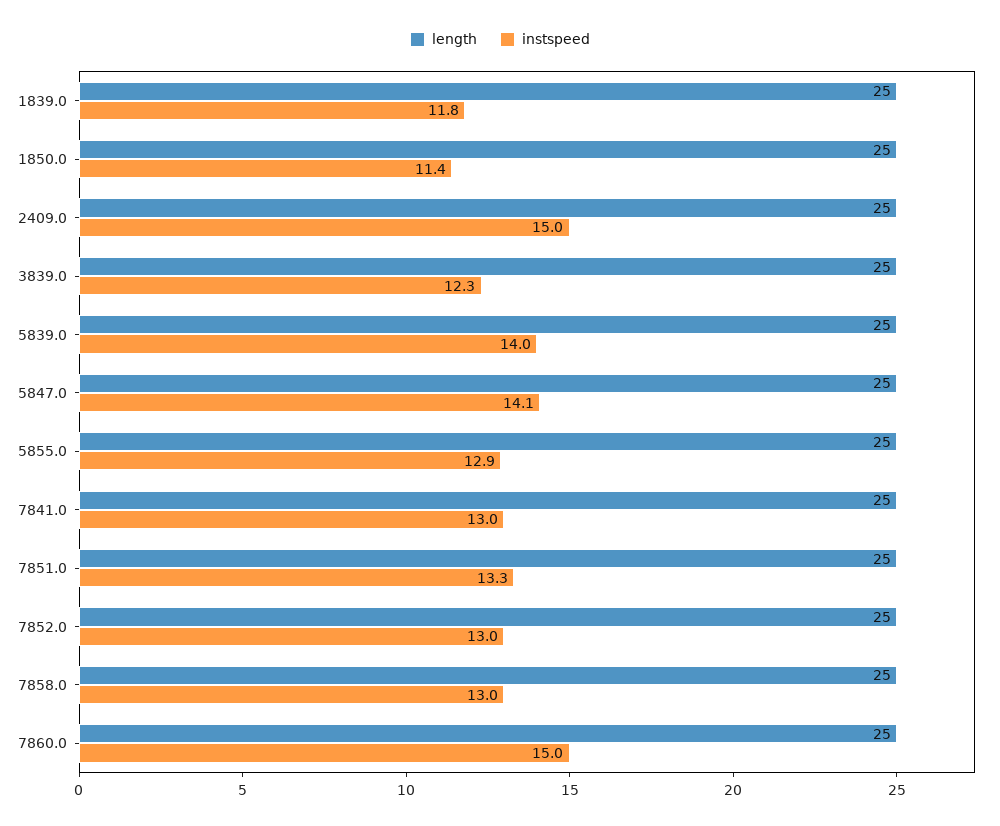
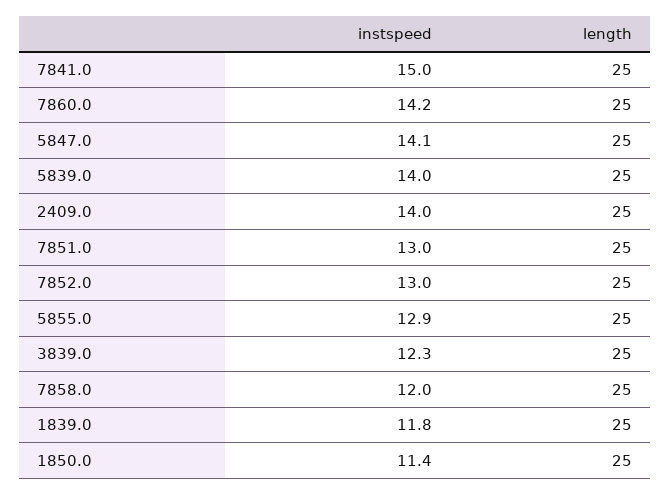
  {
    "length": {
      "1839.0": 25,
      "1850.0": 25,
      "2409.0": 25,
      "3839.0": 25,
      "5839.0": 25,
      "5847.0": 25,
      "5855.0": 25,
      "7841.0": 25,
      "7851.0": 25,
      "7852.0": 25,
      "7858.0": 25,
      "7860.0": 25
    },
    "instspeed": {
      "1839.0": 11.8,
      "1850.0": 11.4,
-     "2409.0": 15,
+     "2409.0": 14,
      "3839.0": 12.3,
      "5839.0": 14,
      "5847.0": 14.1,
      "5855.0": 12.9,
-     "7841.0": 13,
+     "7841.0": 15,
-     "7851.0": 13.3,
+     "7851.0": 13,
      "7852.0": 13,
-     "7858.0": 13,
+     "7858.0": 12,
-     "7860.0": 15
+     "7860.0": 14.2
    }
  }

